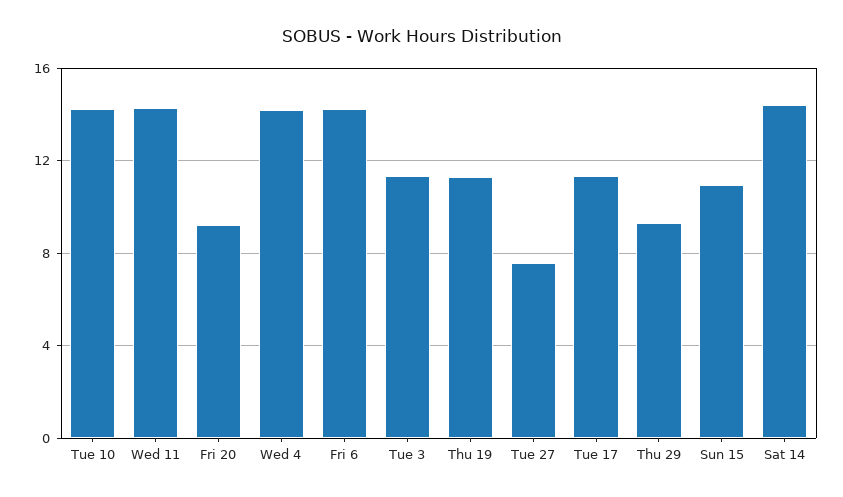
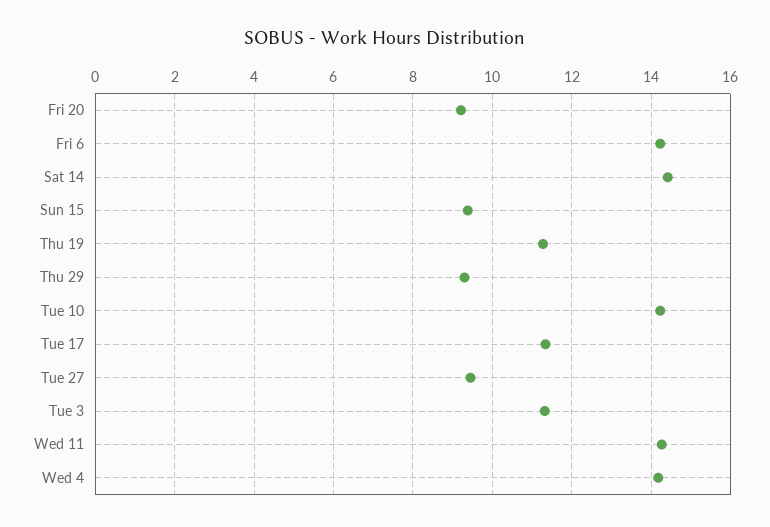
  {
    "Tue 10": 14.2,
    "Wed 11": 14.2,
    "Fri 20": 9.2,
    "Wed 4": 14.2,
    "Fri 6": 14.2,
    "Tue 3": 11.4,
    "Thu 19": 11.2,
-   "Tue 27": 7.5,
+   "Tue 27": 9.4,
    "Tue 17": 11.4,
    "Thu 29": 9.4,
-   "Sun 15": 11,
+   "Sun 15": 9.4,
    "Sat 14": 14.4
  }

